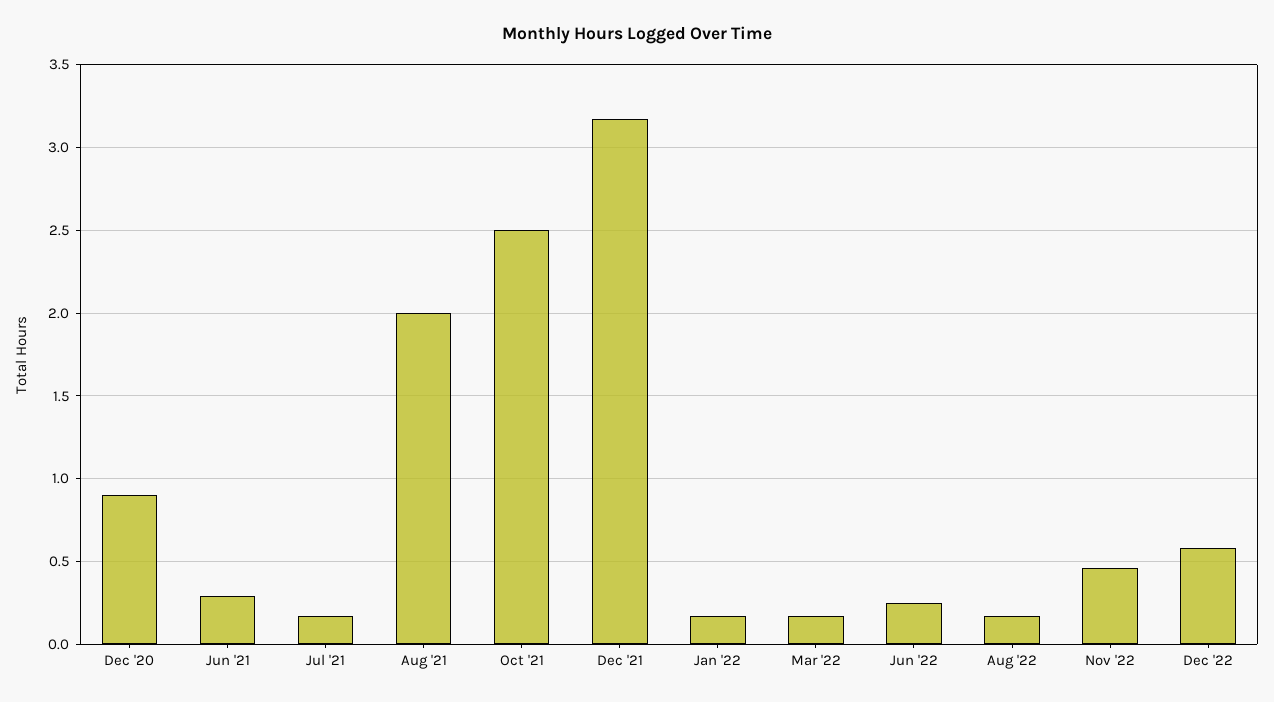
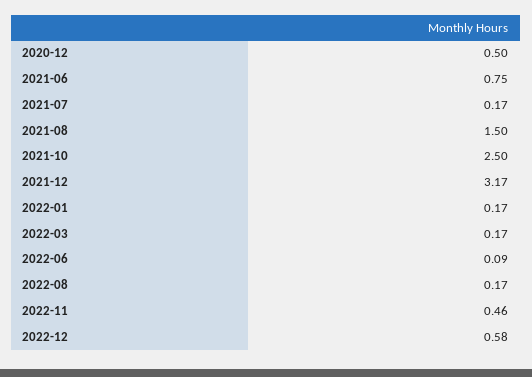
  {
-   "Dec '20": 0.9,
+   "Dec '20": 0.5,
-   "Jun '21": 0.3,
+   "Jun '21": 0.75,
    "Jul '21": 0.17,
-   "Aug '21": 2,
+   "Aug '21": 1.5,
    "Oct '21": 2.5,
    "Dec '21": 3.17,
    "Jan '22": 0.17,
    "Mar '22": 0.17,
-   "Jun '22": 0.25,
+   "Jun '22": 0.09,
    "Aug '22": 0.17,
    "Nov '22": 0.46,
    "Dec '22": 0.58
  }

